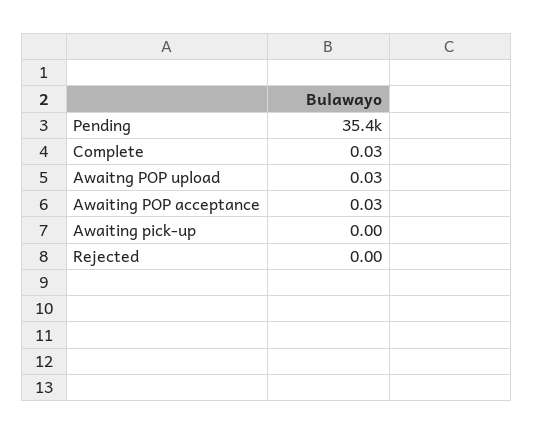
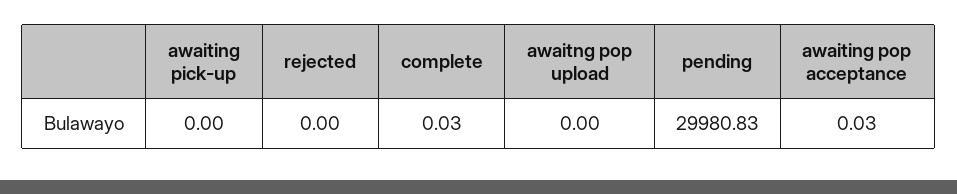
  {
-   "Pending": 35400,
+   "Pending": 29980.83,
    "Complete": 0.03,
-   "Awaitng POP upload": 0.03,
+   "Awaitng POP upload": 0,
    "Awaiting POP acceptance": 0.03,
    "Awaiting pick-up": 0,
    "Rejected": 0
  }

